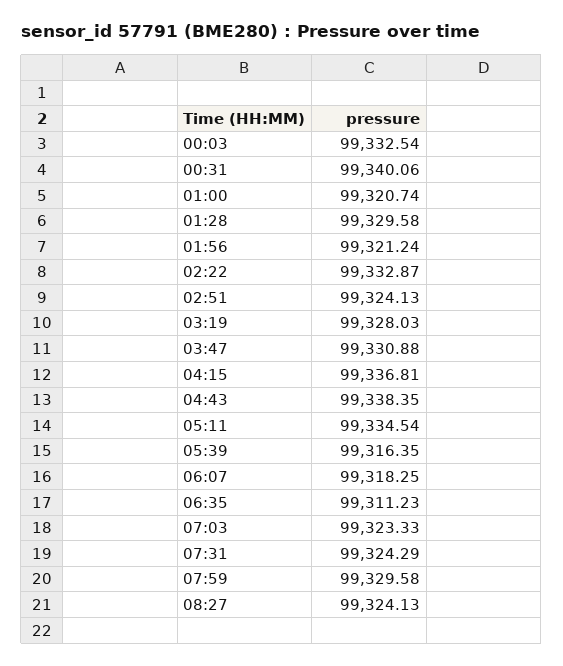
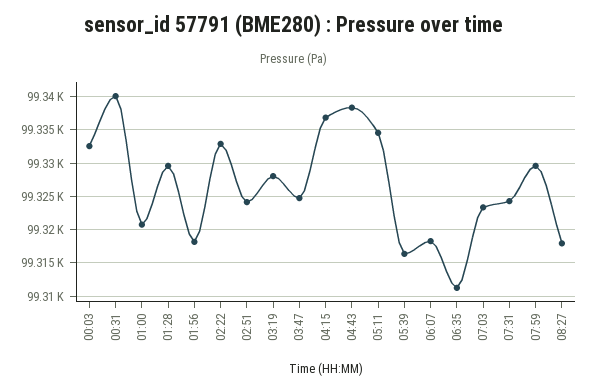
  {
    "00:03": 99332.54,
    "00:31": 99340.06,
    "01:00": 99320.74,
    "01:28": 99329.58,
-   "01:56": 99321.24,
+   "01:56": 99318,
    "02:22": 99332.87,
    "02:51": 99324.13,
    "03:19": 99328.03,
-   "03:47": 99330.88,
+   "03:47": 99325,
    "04:15": 99336.81,
    "04:43": 99338.35,
    "05:11": 99334.54,
    "05:39": 99316.35,
    "06:07": 99318.25,
    "06:35": 99311.23,
    "07:03": 99323.33,
    "07:31": 99324.29,
    "07:59": 99329.58,
-   "08:27": 99324.13
+   "08:27": 99318
  }

